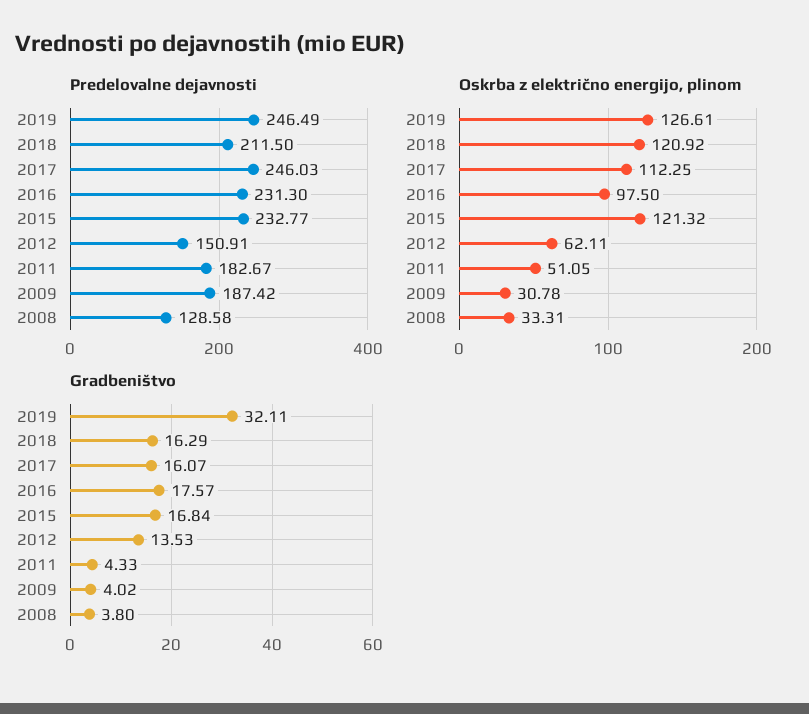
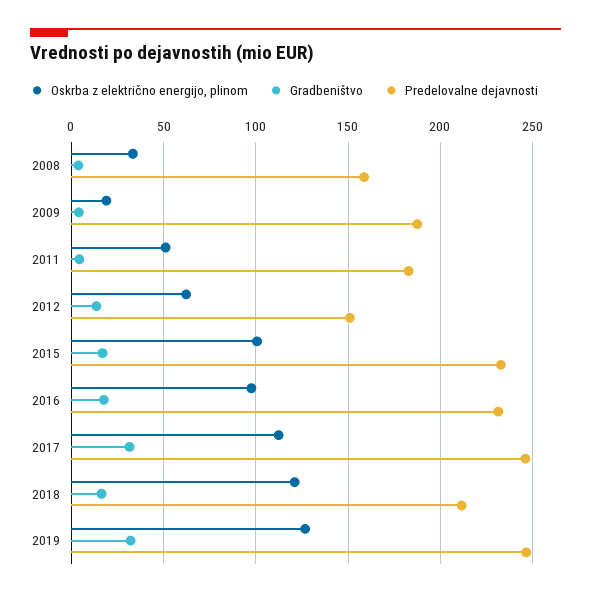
  {
    "Predelovalne dejavnosti": {
      "2019": 246.49,
      "2018": 211.5,
      "2017": 246.03,
      "2016": 231.3,
      "2015": 232.77,
      "2012": 150.91,
      "2011": 182.67,
      "2009": 187.42,
-     "2008": 128.58
+     "2008": 160
    },
    "Oskrba z električno energijo, plinom": {
      "2019": 126.61,
      "2018": 120.92,
      "2017": 112.25,
      "2016": 97.5,
-     "2015": 121.32,
+     "2015": 100,
      "2012": 62.11,
      "2011": 51.05,
-     "2009": 30.78,
+     "2009": 20,
      "2008": 33.31
    },
    "Gradbeništvo": {
      "2019": 32.11,
      "2018": 16.29,
-     "2017": 16.07,
+     "2017": 30,
      "2016": 17.57,
      "2015": 16.84,
      "2012": 13.53,
      "2011": 4.33,
      "2009": 4.02,
      "2008": 3.8
    }
  }

